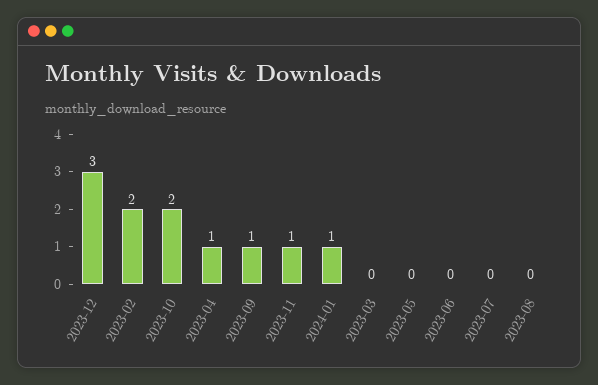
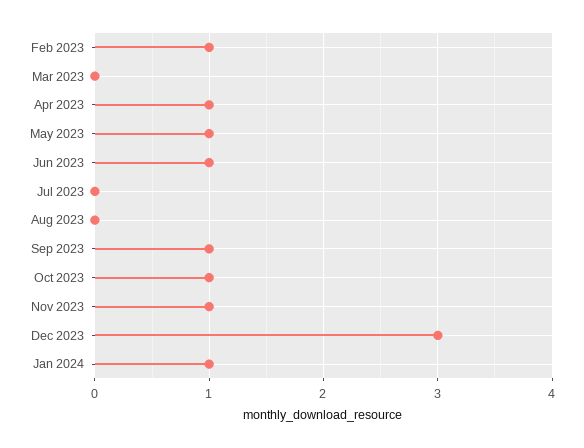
  {
    "2023-12": 3,
-   "2023-02": 2,
+   "2023-02": 1,
-   "2023-10": 2,
+   "2023-10": 1,
    "2023-04": 1,
    "2023-09": 1,
    "2023-11": 1,
    "2024-01": 1,
    "2023-03": 0,
-   "2023-05": 0,
+   "2023-05": 1,
-   "2023-06": 0,
+   "2023-06": 1,
    "2023-07": 0,
    "2023-08": 0
  }

